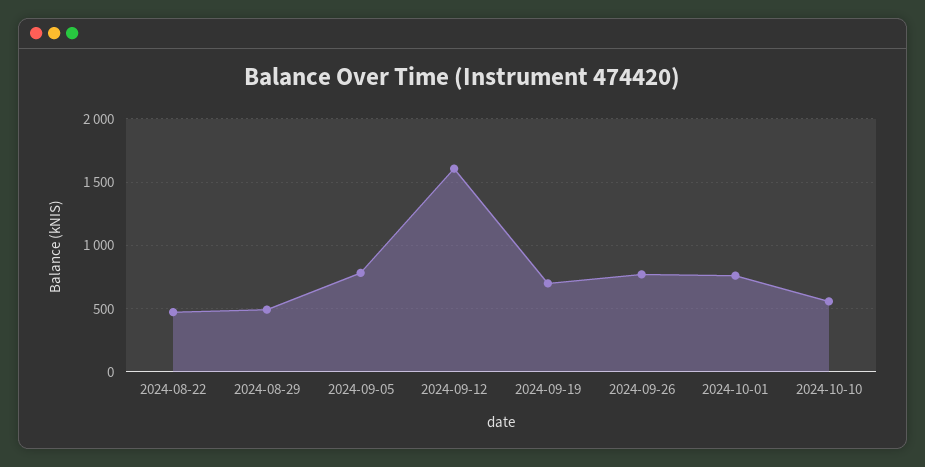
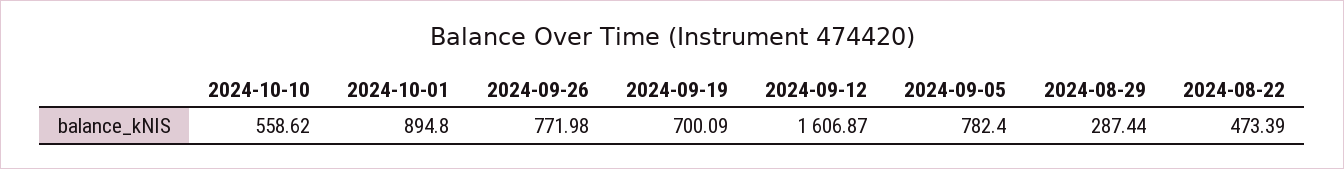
  {
    "2024-08-22": 473.39,
-   "2024-08-29": 500,
+   "2024-08-29": 287.44,
    "2024-09-05": 782.4,
    "2024-09-12": 1606.87,
    "2024-09-19": 700.09,
    "2024-09-26": 771.98,
-   "2024-10-01": 750,
+   "2024-10-01": 894.8,
    "2024-10-10": 558.62
  }

